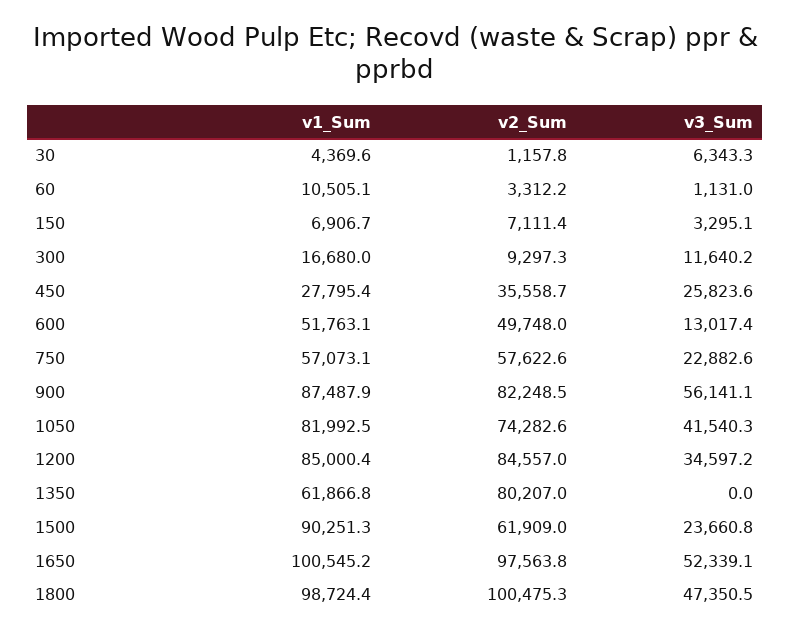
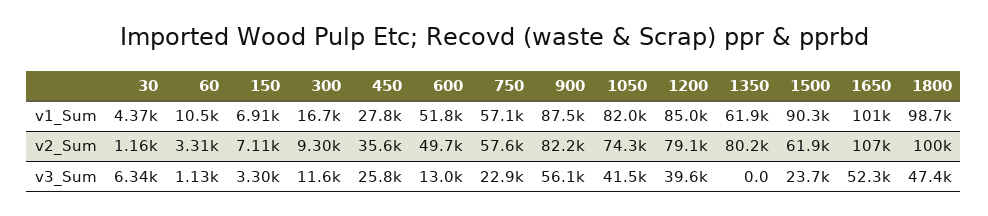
  {
    "v1_Sum": {
      "30": 4369.6,
      "60": 10505.1,
      "150": 6906.7,
      "300": 16680,
      "450": 27795.4,
      "600": 51763.1,
      "750": 57073.1,
      "900": 87487.9,
      "1050": 81992.5,
      "1200": 85000.4,
      "1350": 61866.8,
      "1500": 90251.3,
      "1650": 100545.2,
      "1800": 98724.4
    },
    "v2_Sum": {
      "30": 1157.8,
      "60": 3312.2,
      "150": 7111.4,
      "300": 9297.3,
      "450": 35558.7,
      "600": 49748,
      "750": 57622.6,
      "900": 82248.5,
      "1050": 74282.6,
-     "1200": 84557,
+     "1200": 79100,
      "1350": 80207,
      "1500": 61909,
-     "1650": 97563.8,
+     "1650": 107000,
      "1800": 100475.3
    },
    "v3_Sum": {
      "30": 6343.3,
      "60": 1131,
      "150": 3295.1,
      "300": 11640.2,
      "450": 25823.6,
      "600": 13017.4,
      "750": 22882.6,
      "900": 56141.1,
      "1050": 41540.3,
-     "1200": 34597.2,
+     "1200": 39600,
      "1350": 0,
      "1500": 23660.8,
      "1650": 52339.1,
      "1800": 47350.5
    }
  }

